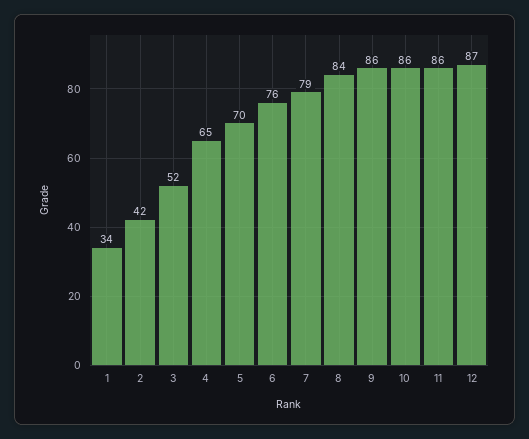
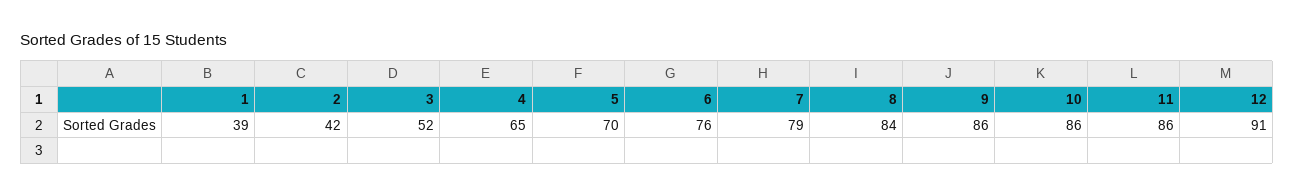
  {
-   "1": 34,
+   "1": 39,
    "2": 42,
    "3": 52,
    "4": 65,
    "5": 70,
    "6": 76,
    "7": 79,
    "8": 84,
    "9": 86,
    "10": 86,
    "11": 86,
-   "12": 87
+   "12": 91
  }

